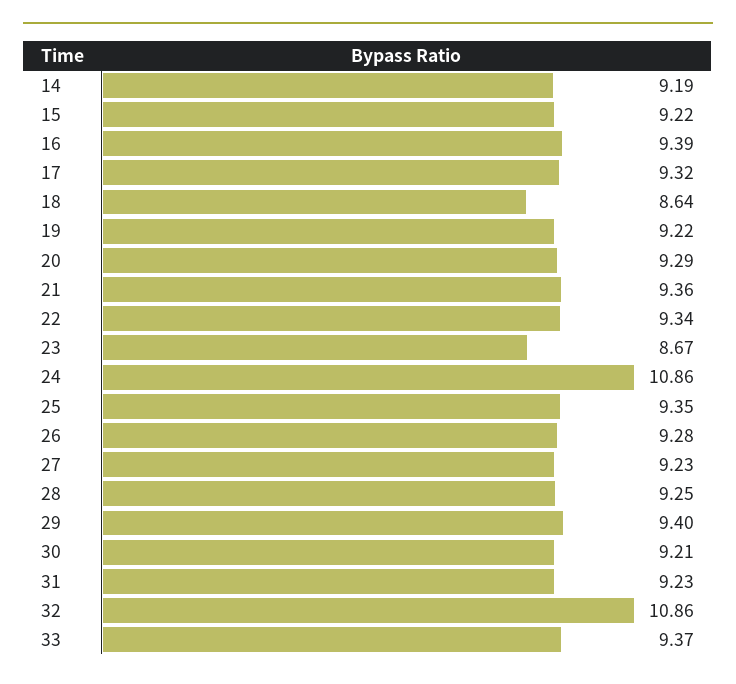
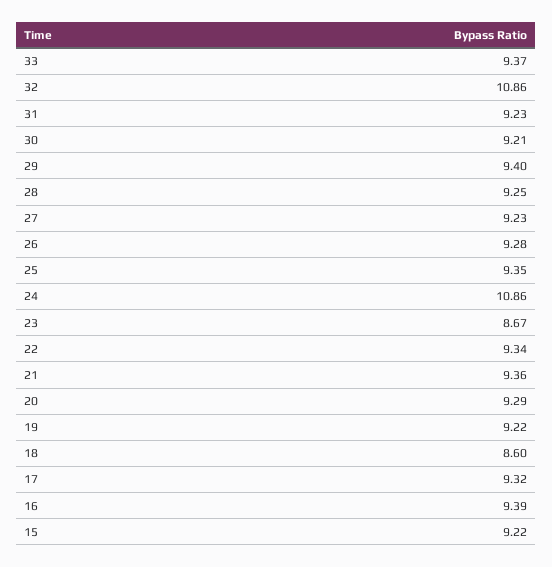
  {
-   "14": 9.19,
    "15": 9.22,
    "16": 9.39,
    "17": 9.32,
-   "18": 8.64,
+   "18": 8.6,
    "19": 9.22,
    "20": 9.29,
    "21": 9.36,
    "22": 9.34,
    "23": 8.67,
    "24": 10.86,
    "25": 9.35,
    "26": 9.28,
    "27": 9.23,
    "28": 9.25,
    "29": 9.4,
    "30": 9.21,
    "31": 9.23,
    "32": 10.86,
    "33": 9.37
  }

